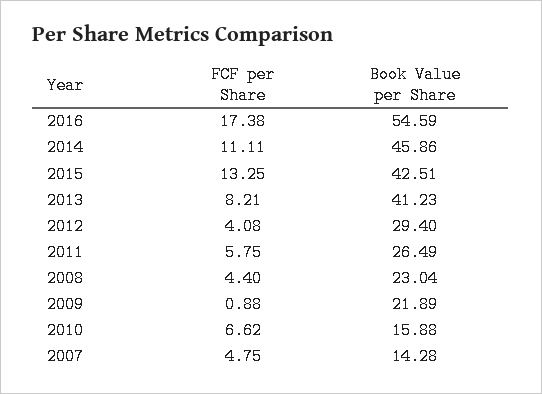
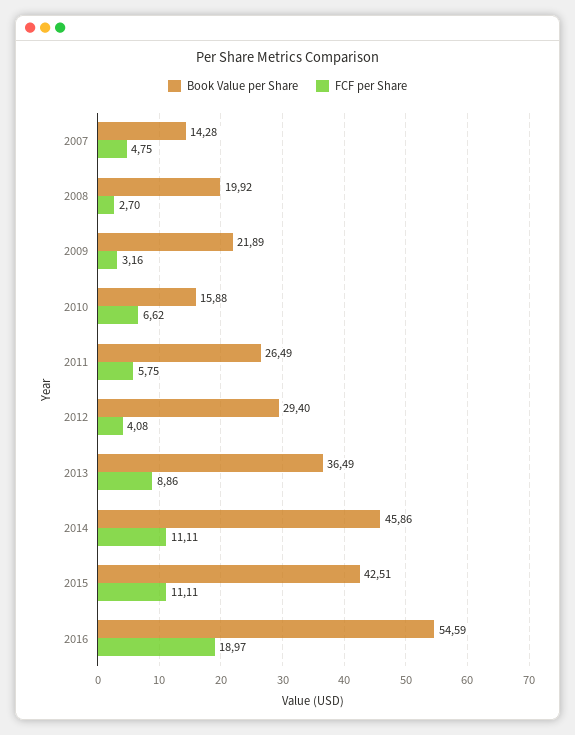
  {
    "FCF per Share": {
-     "2016": 17.38,
+     "2016": 18.97,
      "2014": 11.11,
-     "2015": 13.25,
+     "2015": 11.11,
-     "2013": 8.21,
+     "2013": 8.86,
      "2012": 4.08,
      "2011": 5.75,
-     "2008": 4.4,
+     "2008": 2.7,
-     "2009": 0.88,
+     "2009": 3.16,
      "2010": 6.62,
      "2007": 4.75
    },
    "Book Value per Share": {
      "2016": 54.59,
      "2014": 45.86,
      "2015": 42.51,
-     "2013": 41.23,
+     "2013": 36.49,
      "2012": 29.4,
      "2011": 26.49,
-     "2008": 23.04,
+     "2008": 19.92,
      "2009": 21.89,
      "2010": 15.88,
      "2007": 14.28
    }
  }

